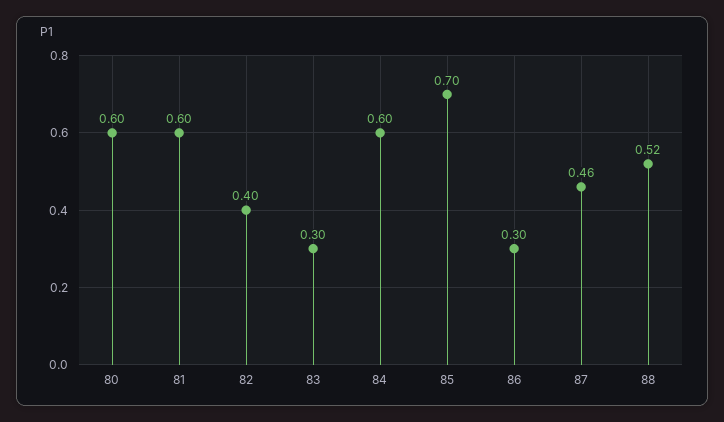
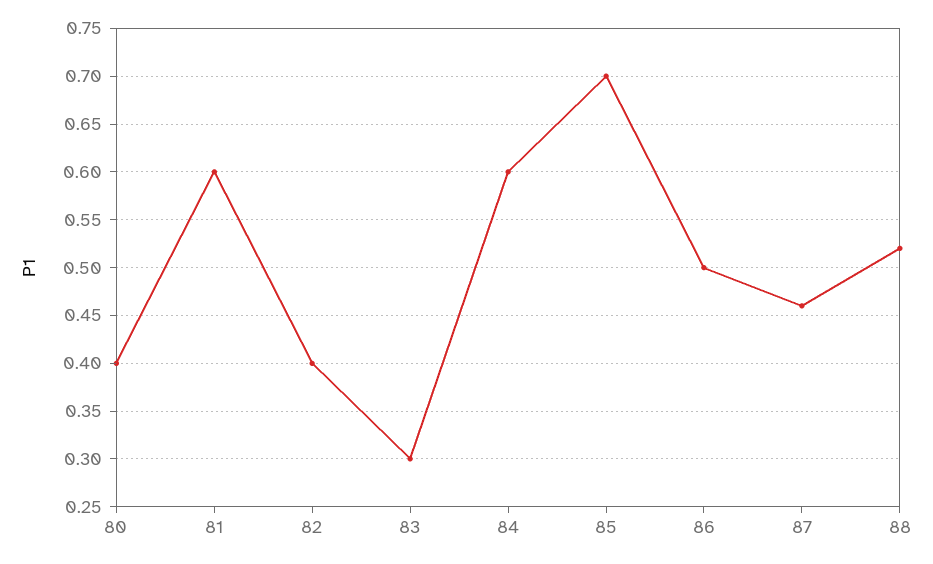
  {
-   "80": 0.6,
+   "80": 0.4,
    "81": 0.6,
    "82": 0.4,
    "83": 0.3,
    "84": 0.6,
    "85": 0.7,
-   "86": 0.3,
+   "86": 0.5,
    "87": 0.46,
    "88": 0.52
  }

